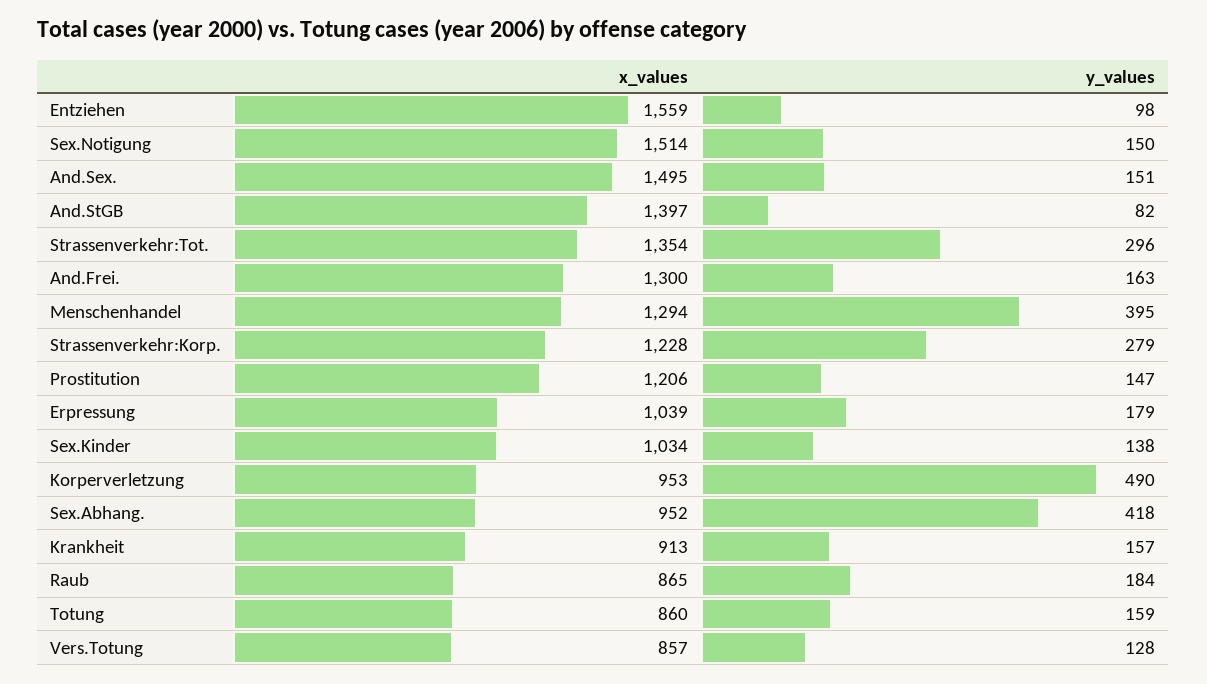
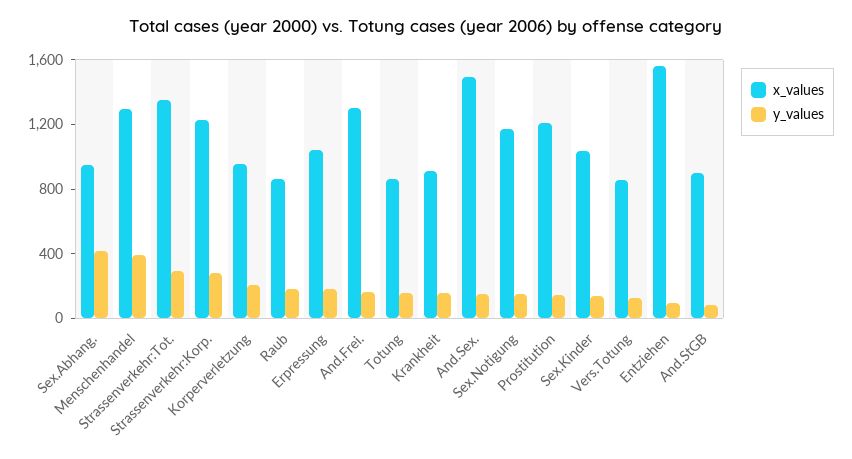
  {
    "x_values": {
      "Entziehen": 1559,
-     "Sex.Notigung": 1514,
+     "Sex.Notigung": 1200,
      "And.Sex.": 1495,
-     "And.StGB": 1397,
+     "And.StGB": 900,
      "Strassenverkehr:Tot.": 1354,
      "And.Frei.": 1300,
      "Menschenhandel": 1294,
      "Strassenverkehr:Korp.": 1228,
      "Prostitution": 1206,
      "Erpressung": 1039,
      "Sex.Kinder": 1034,
      "Korperverletzung": 953,
      "Sex.Abhang.": 952,
      "Krankheit": 913,
      "Raub": 865,
      "Totung": 860,
      "Vers.Totung": 857
    },
    "y_values": {
      "Entziehen": 98,
      "Sex.Notigung": 150,
      "And.Sex.": 151,
      "And.StGB": 82,
      "Strassenverkehr:Tot.": 296,
      "And.Frei.": 163,
      "Menschenhandel": 395,
      "Strassenverkehr:Korp.": 279,
      "Prostitution": 147,
      "Erpressung": 179,
      "Sex.Kinder": 138,
-     "Korperverletzung": 490,
+     "Korperverletzung": 200,
      "Sex.Abhang.": 418,
      "Krankheit": 157,
      "Raub": 184,
      "Totung": 159,
      "Vers.Totung": 128
    }
  }

